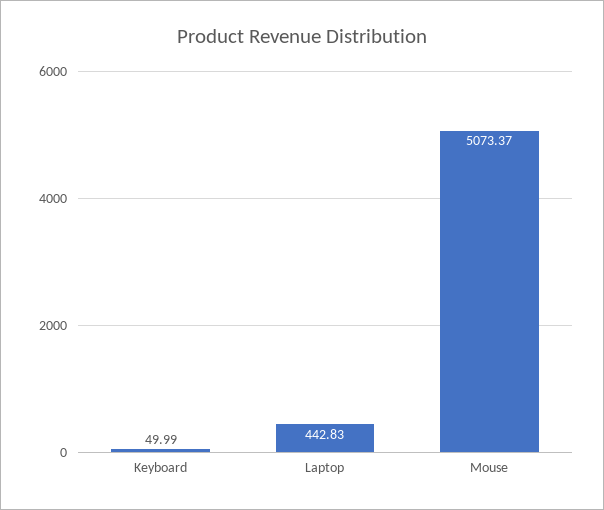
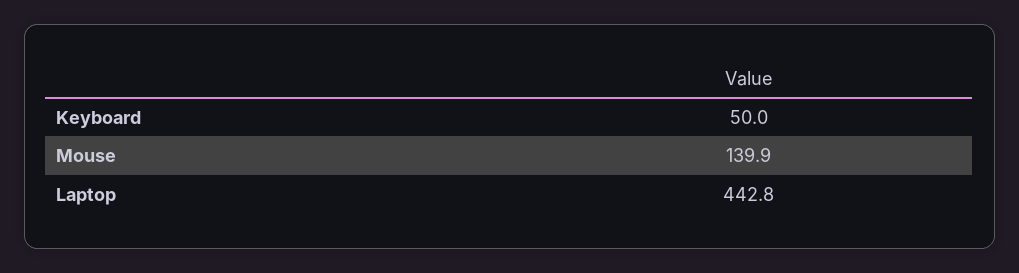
  {
    "Keyboard": 49.99,
    "Laptop": 442.83,
-   "Mouse": 5073.37
+   "Mouse": 139.9
  }

